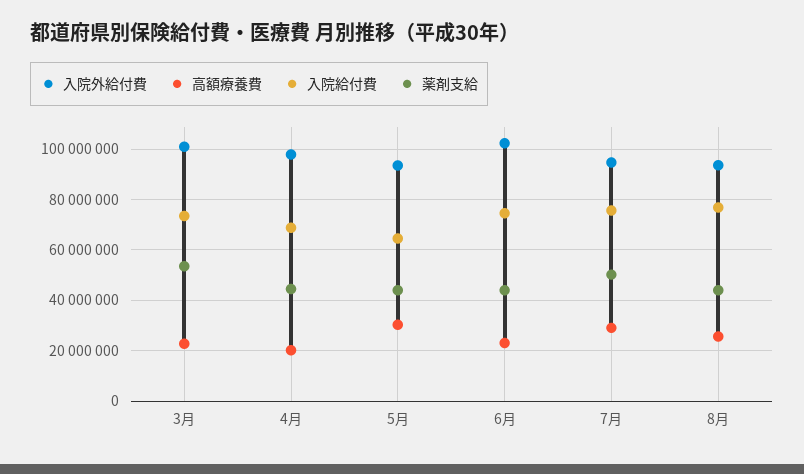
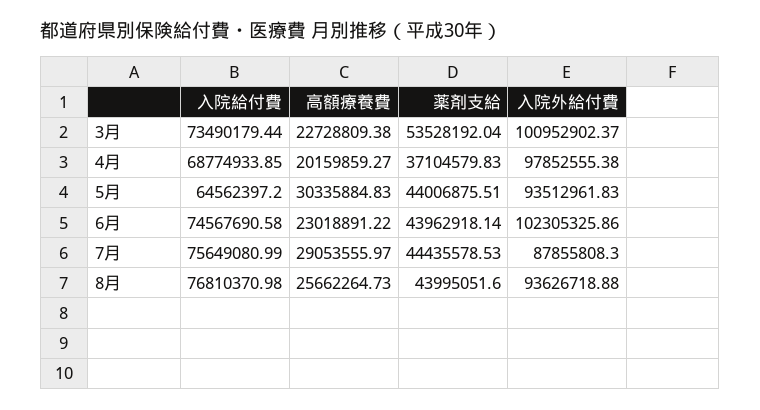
  {
    "入院外給付費": {
      "3月": 100952902.37,
      "4月": 97852555.38,
      "5月": 93512961.83,
      "6月": 102305325.86,
-     "7月": 95000000,
+     "7月": 87855808.3,
      "8月": 93626718.88
    },
    "高額療養費": {
      "3月": 22728809.38,
      "4月": 20159859.27,
      "5月": 30335884.83,
      "6月": 23018891.22,
      "7月": 29053555.97,
      "8月": 25662264.73
    },
    "入院給付費": {
      "3月": 73490179.44,
      "4月": 68774933.85,
      "5月": 64562397.2,
      "6月": 74567690.58,
      "7月": 75649080.99,
      "8月": 76810370.98
    },
    "薬剤支給": {
      "3月": 53528192.04,
-     "4月": 45000000,
+     "4月": 37104579.83,
      "5月": 44006875.51,
      "6月": 43962918.14,
-     "7月": 50000000,
+     "7月": 44435578.53,
      "8月": 43995051.6
    }
  }

